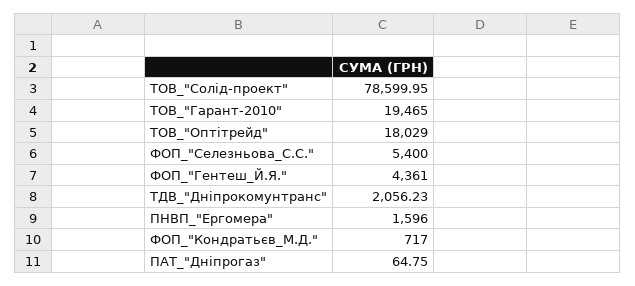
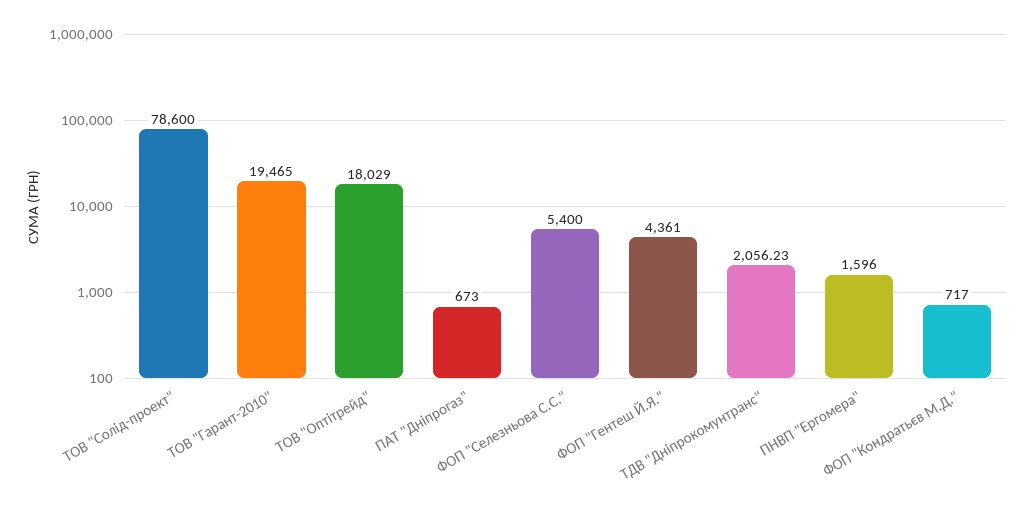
  {
-   "ТОВ_\"Солід-проект\"": 78599.95,
+   "ТОВ_\"Солід-проект\"": 78600,
    "ТОВ_\"Гарант-2010\"": 19465,
    "ТОВ_\"Оптітрейд\"": 18029,
    "ФОП_\"Селезньова_С.С.\"": 5400,
    "ФОП_\"Гентеш_Й.Я.\"": 4361,
    "ТДВ_\"Дніпрокомунтранс\"": 2056.23,
    "ПНВП_\"Ергомера\"": 1596,
    "ФОП_\"Кондратьєв_М.Д.\"": 717,
-   "ПАТ_\"Дніпрогаз\"": 64.75
+   "ПАТ_\"Дніпрогаз\"": 673
  }

